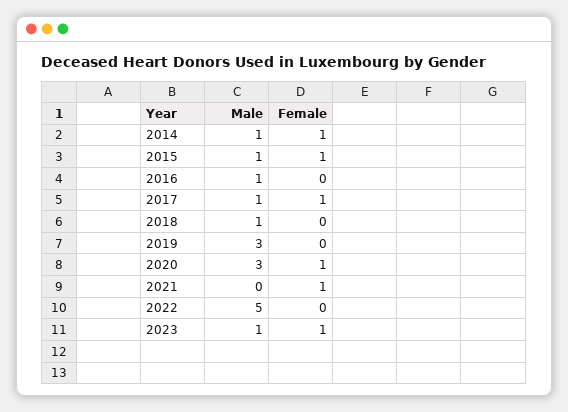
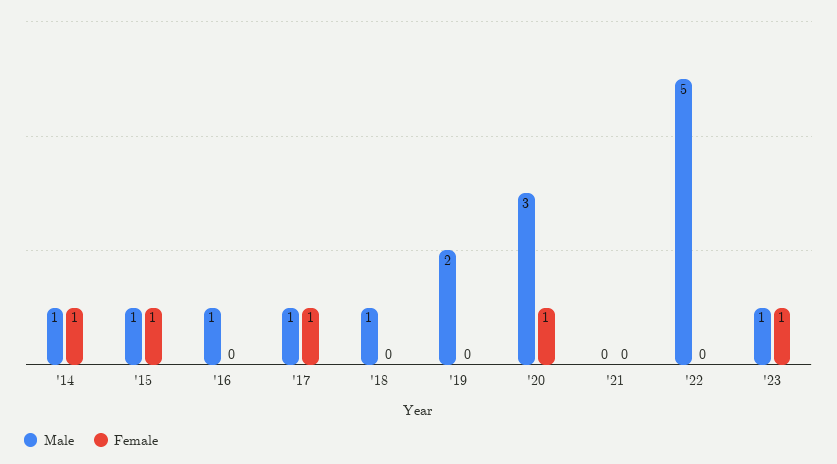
  {
    "Male": {
      "2014": 1,
      "2015": 1,
      "2016": 1,
      "2017": 1,
      "2018": 1,
-     "2019": 3,
+     "2019": 2,
      "2020": 3,
      "2021": 0,
      "2022": 5,
      "2023": 1
    },
    "Female": {
      "2014": 1,
      "2015": 1,
      "2016": 0,
      "2017": 1,
      "2018": 0,
      "2019": 0,
      "2020": 1,
-     "2021": 1,
+     "2021": 0,
      "2022": 0,
      "2023": 1
    }
  }

